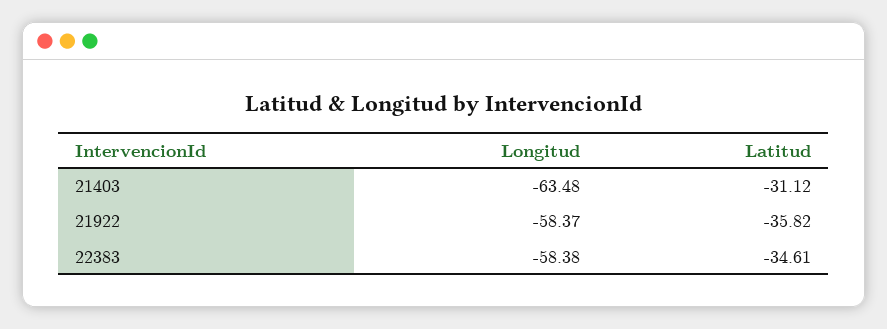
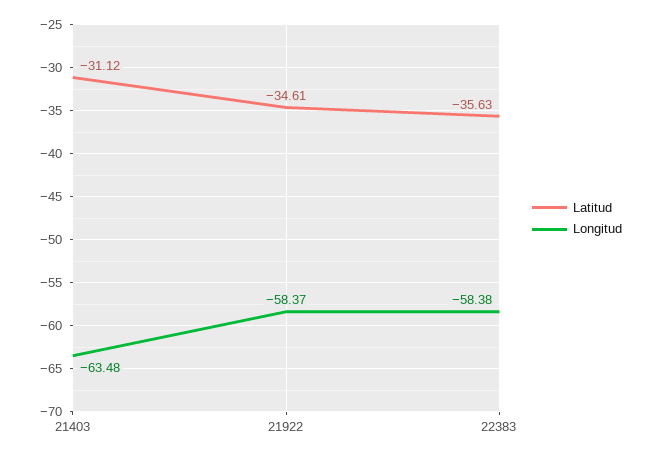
  {
    "Longitud": {
      "21403": -63.48,
      "21922": -58.37,
      "22383": -58.38
    },
    "Latitud": {
      "21403": -31.12,
-     "21922": -35.82,
+     "21922": -34.61,
-     "22383": -34.61
+     "22383": -35.63
    }
  }

